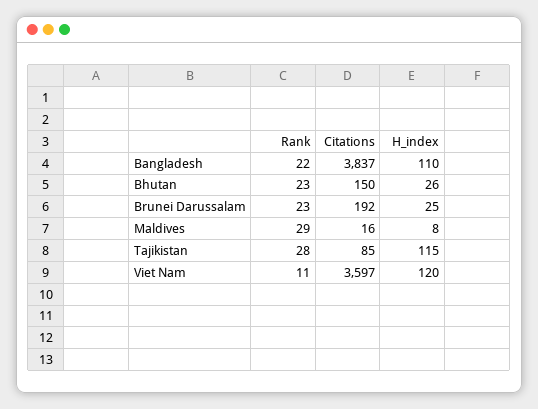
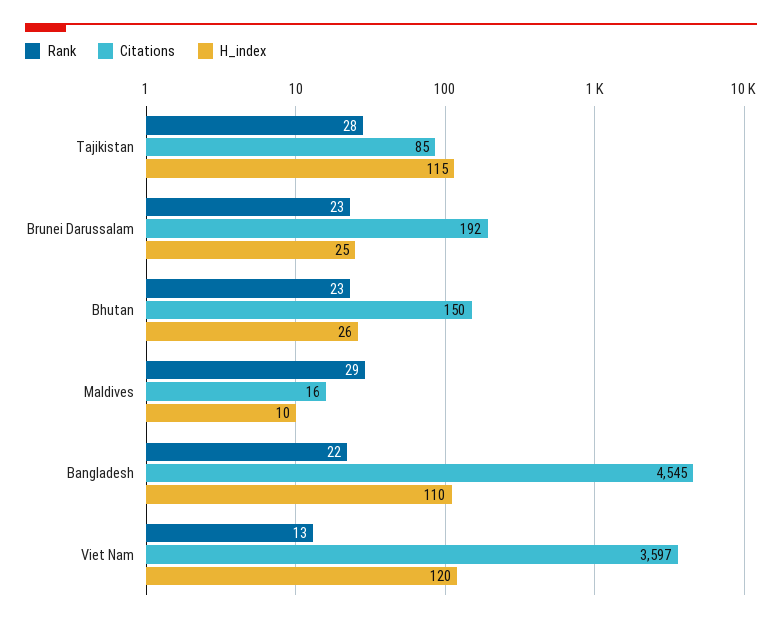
  {
    "Rank": {
      "Bangladesh": 22,
      "Bhutan": 23,
      "Brunei Darussalam": 23,
      "Maldives": 29,
      "Tajikistan": 28,
-     "Viet Nam": 11
+     "Viet Nam": 13
    },
    "Citations": {
-     "Bangladesh": 3837,
+     "Bangladesh": 4545,
      "Bhutan": 150,
      "Brunei Darussalam": 192,
      "Maldives": 16,
      "Tajikistan": 85,
      "Viet Nam": 3597
    },
    "H_index": {
      "Bangladesh": 110,
      "Bhutan": 26,
      "Brunei Darussalam": 25,
-     "Maldives": 8,
+     "Maldives": 10,
      "Tajikistan": 115,
      "Viet Nam": 120
    }
  }

